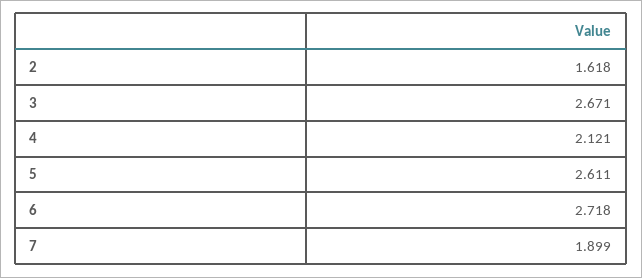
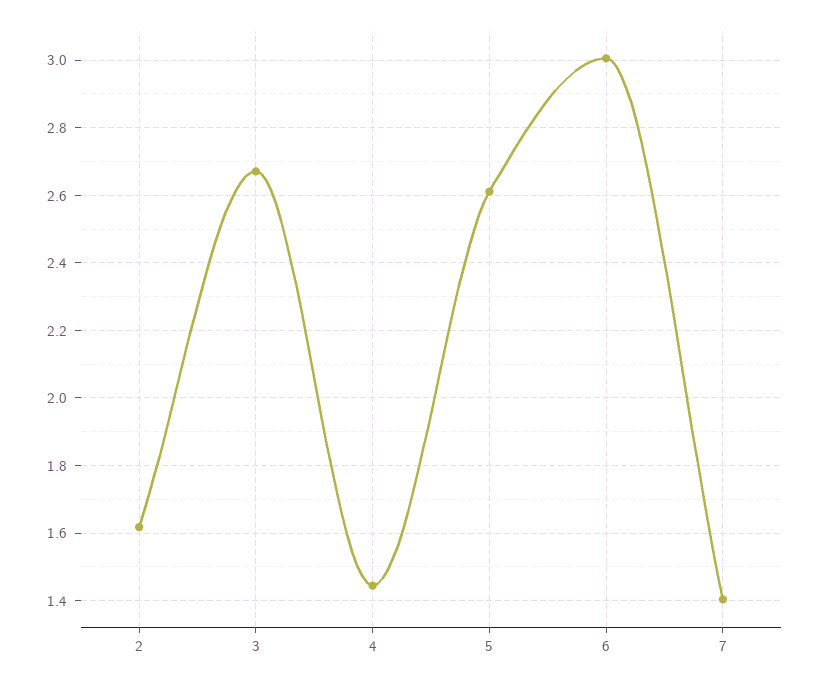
  {
    "2": 1.618,
    "3": 2.671,
-   "4": 2.121,
+   "4": 1.44,
    "5": 2.611,
-   "6": 2.718,
+   "6": 3,
-   "7": 1.899
+   "7": 1.4
  }

